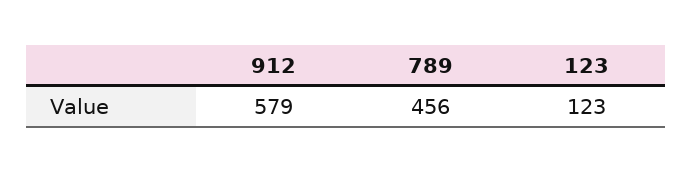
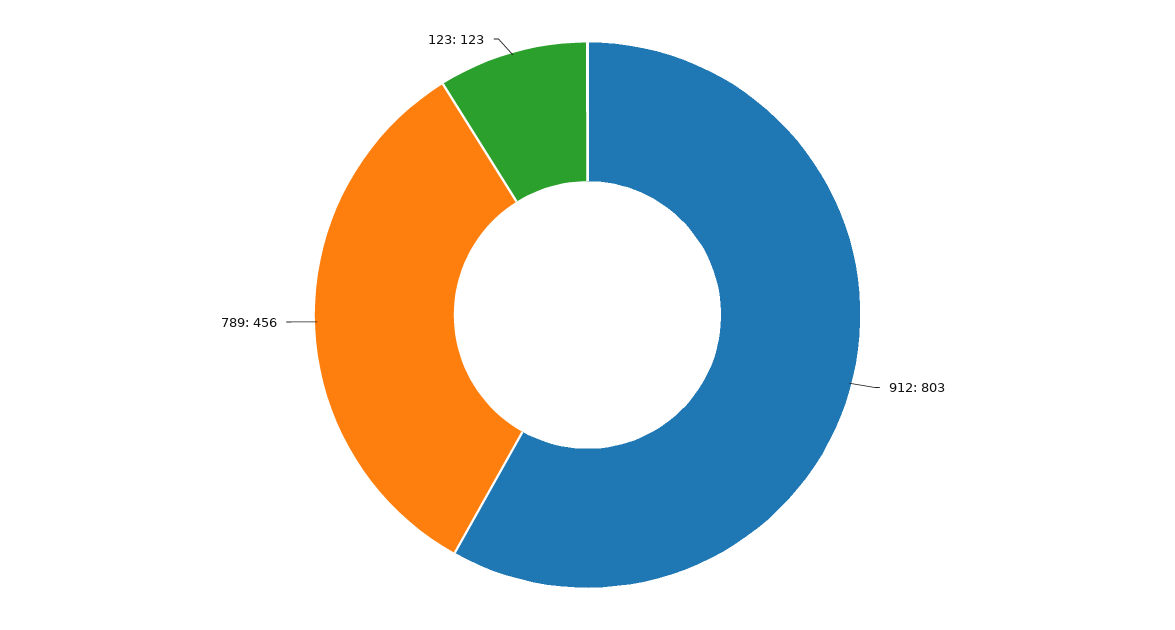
  {
-   "912": 579,
+   "912": 803,
    "789": 456,
    "123": 123
  }

